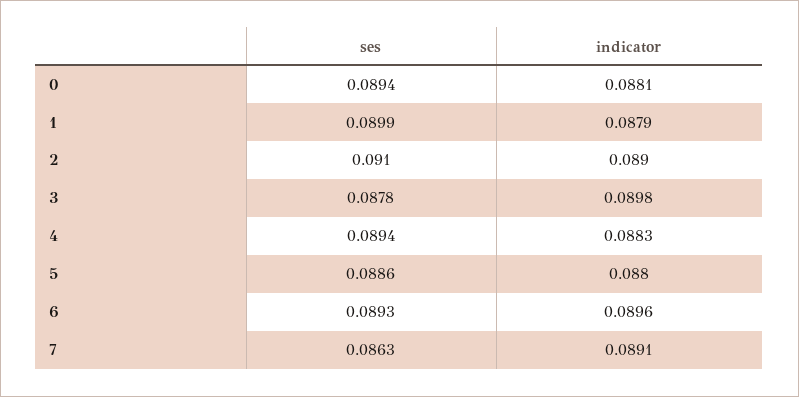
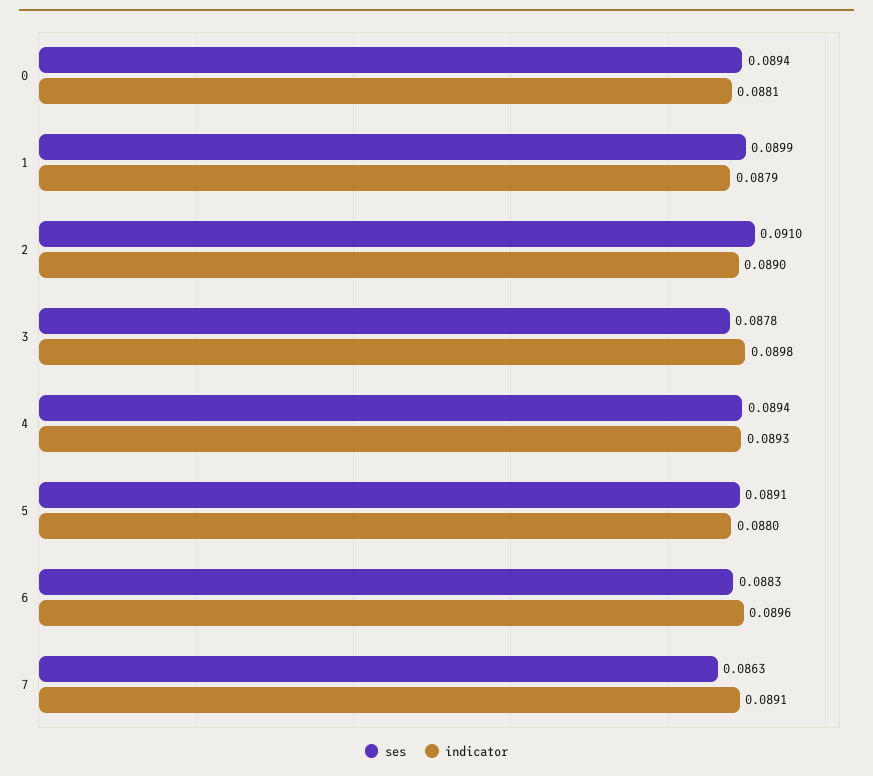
  {
    "ses": {
      "0": 0.0894,
      "1": 0.0899,
      "2": 0.091,
      "3": 0.0878,
      "4": 0.0894,
-     "5": 0.0886,
+     "5": 0.0891,
-     "6": 0.0893,
+     "6": 0.0883,
      "7": 0.0863
    },
    "indicator": {
      "0": 0.0881,
      "1": 0.0879,
      "2": 0.089,
      "3": 0.0898,
-     "4": 0.0883,
+     "4": 0.0893,
      "5": 0.088,
      "6": 0.0896,
      "7": 0.0891
    }
  }

